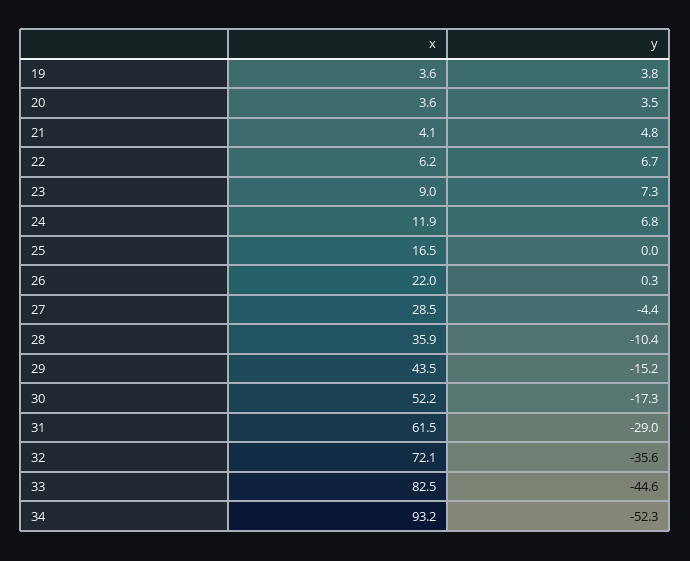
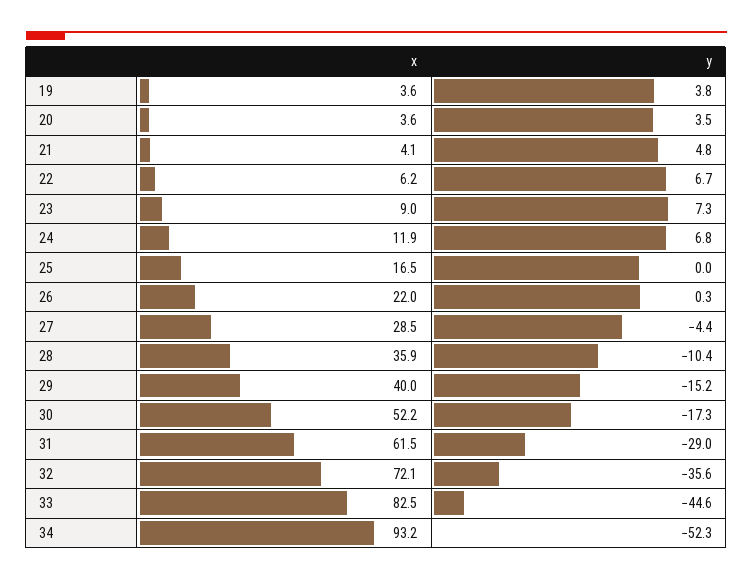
  {
    "x": {
      "19": 3.6,
      "20": 3.6,
      "21": 4.1,
      "22": 6.2,
      "23": 9,
      "24": 11.9,
      "25": 16.5,
      "26": 22,
      "27": 28.5,
      "28": 35.9,
-     "29": 43.5,
+     "29": 40,
      "30": 52.2,
      "31": 61.5,
      "32": 72.1,
      "33": 82.5,
      "34": 93.2
    },
    "y": {
      "19": 3.8,
      "20": 3.5,
      "21": 4.8,
      "22": 6.7,
      "23": 7.3,
      "24": 6.8,
      "25": 0,
      "26": 0.3,
      "27": -4.4,
      "28": -10.4,
      "29": -15.2,
      "30": -17.3,
      "31": -29,
      "32": -35.6,
      "33": -44.6,
      "34": -52.3
    }
  }

